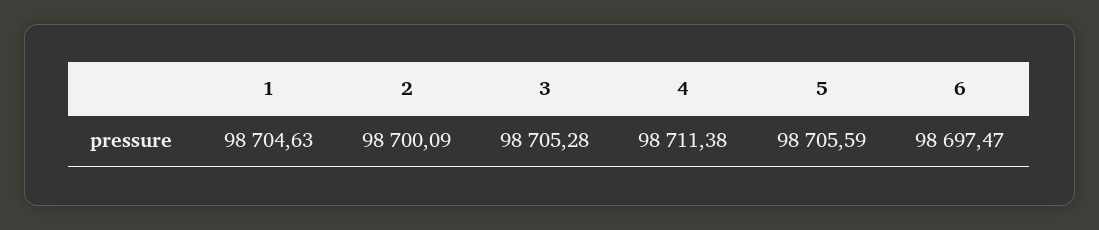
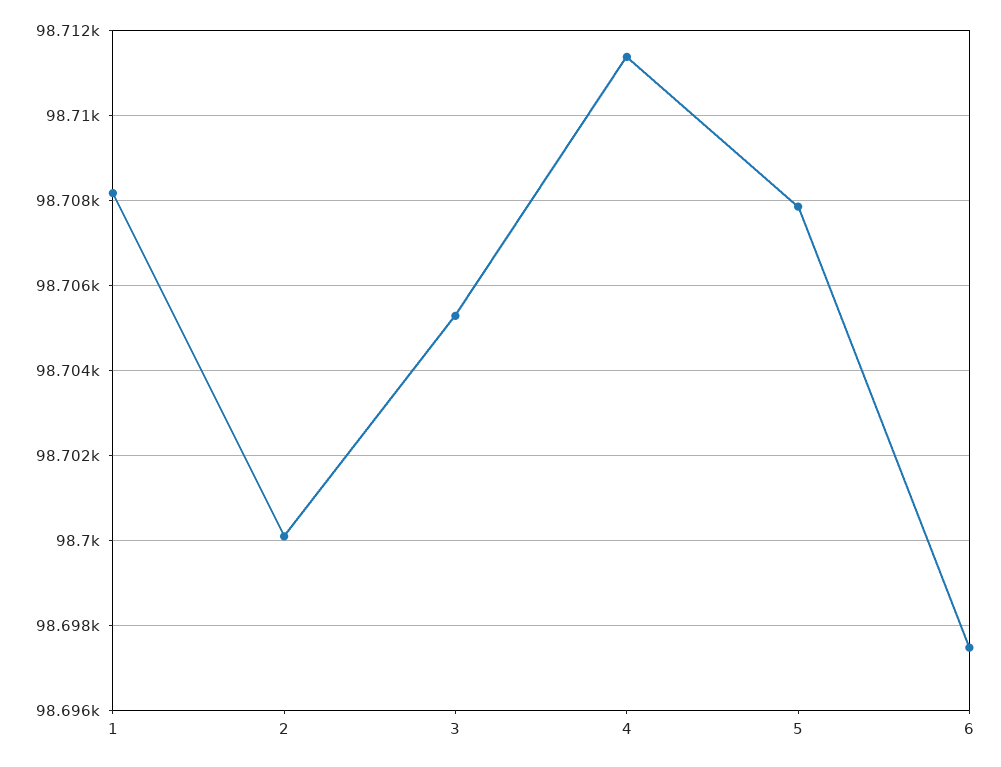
  {
-   "1": 98704.63,
+   "1": 98708.2,
    "2": 98700.09,
    "3": 98705.28,
    "4": 98711.38,
-   "5": 98705.59,
+   "5": 98707.8,
    "6": 98697.47
  }

